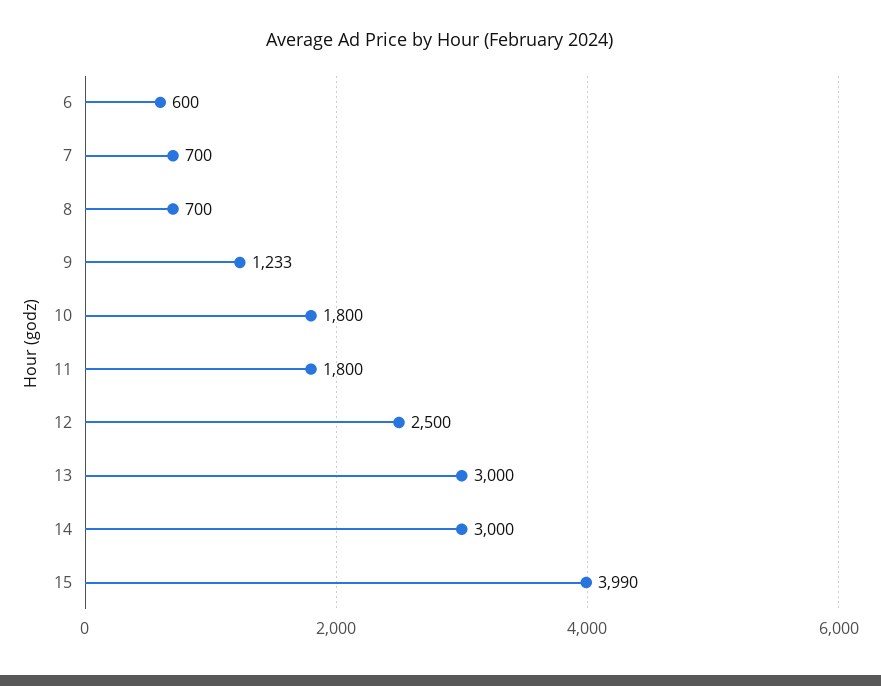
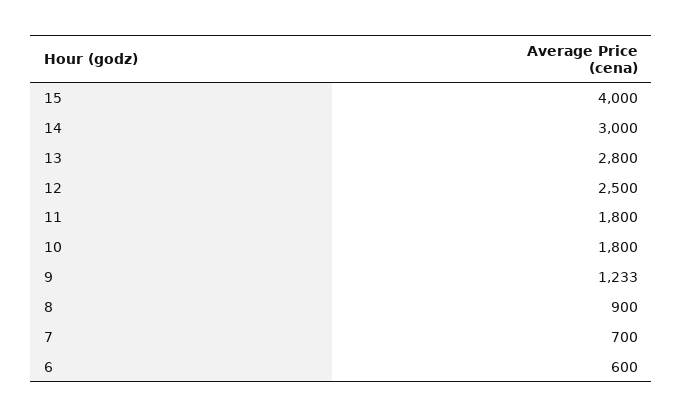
  {
    "6": 600,
    "7": 700,
-   "8": 700,
+   "8": 900,
    "9": 1233,
    "10": 1800,
    "11": 1800,
    "12": 2500,
-   "13": 3000,
+   "13": 2800,
    "14": 3000,
-   "15": 3990
+   "15": 4000
  }

